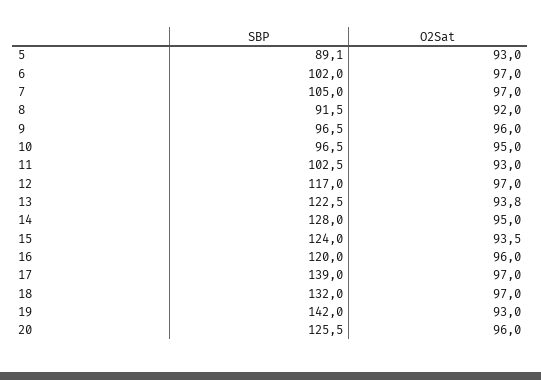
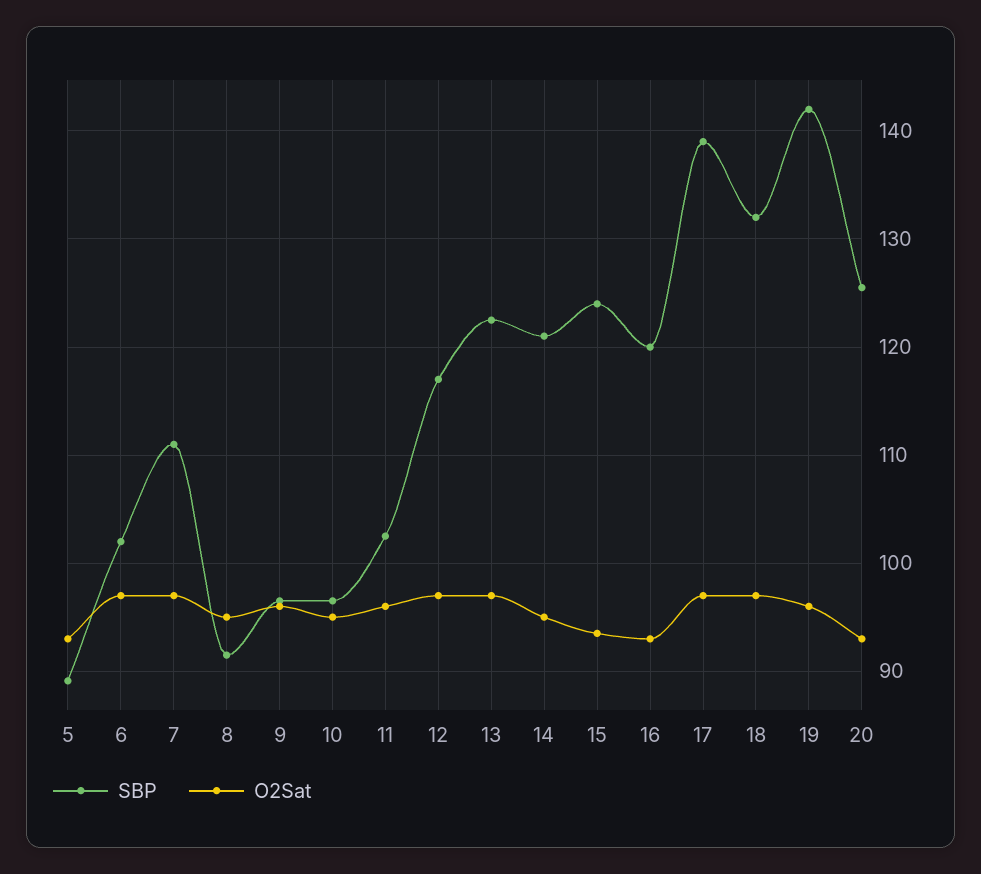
  {
    "SBP": {
      "5": 89.1,
      "6": 102,
-     "7": 105,
+     "7": 111,
      "8": 91.5,
      "9": 96.5,
      "10": 96.5,
      "11": 102.5,
      "12": 117,
      "13": 122.5,
-     "14": 128,
+     "14": 121,
      "15": 124,
      "16": 120,
      "17": 139,
      "18": 132,
      "19": 142,
      "20": 125.5
    },
    "O2Sat": {
      "5": 93,
      "6": 97,
      "7": 97,
-     "8": 92,
+     "8": 95,
      "9": 96,
      "10": 95,
-     "11": 93,
+     "11": 96,
      "12": 97,
-     "13": 93.8,
+     "13": 97,
      "14": 95,
      "15": 93.5,
-     "16": 96,
+     "16": 93,
      "17": 97,
      "18": 97,
-     "19": 93,
+     "19": 96,
-     "20": 96
+     "20": 93
    }
  }

